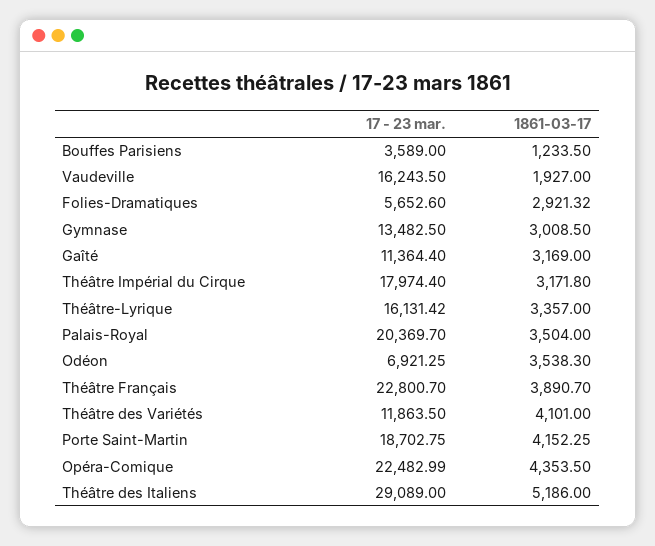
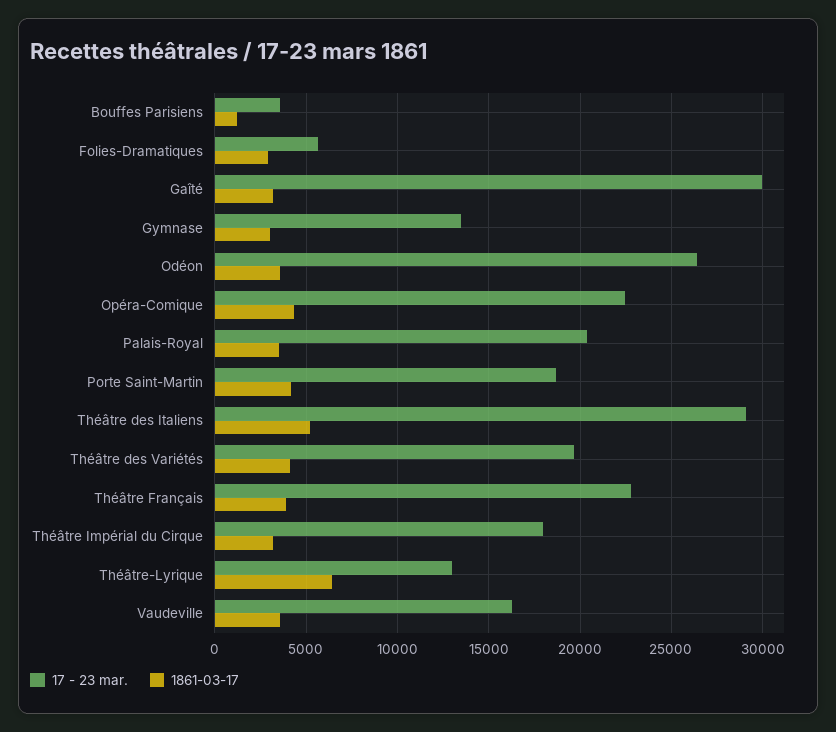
  {
    "17 - 23 mar.": {
      "Bouffes Parisiens": 3589,
      "Vaudeville": 16243.5,
      "Folies-Dramatiques": 5652.6,
      "Gymnase": 13482.5,
-     "Gaîté": 11364.4,
+     "Gaîté": 30000,
      "Théâtre Impérial du Cirque": 17974.4,
-     "Théâtre-Lyrique": 16131.42,
+     "Théâtre-Lyrique": 13000,
      "Palais-Royal": 20369.7,
-     "Odéon": 6921.25,
+     "Odéon": 26500,
      "Théâtre Français": 22800.7,
-     "Théâtre des Variétés": 11863.5,
+     "Théâtre des Variétés": 19500,
      "Porte Saint-Martin": 18702.75,
      "Opéra-Comique": 22482.99,
      "Théâtre des Italiens": 29089
    },
    "1861-03-17": {
      "Bouffes Parisiens": 1233.5,
-     "Vaudeville": 1927,
+     "Vaudeville": 3500,
      "Folies-Dramatiques": 2921.32,
      "Gymnase": 3008.5,
      "Gaîté": 3169,
      "Théâtre Impérial du Cirque": 3171.8,
-     "Théâtre-Lyrique": 3357,
+     "Théâtre-Lyrique": 6500,
      "Palais-Royal": 3504,
      "Odéon": 3538.3,
      "Théâtre Français": 3890.7,
      "Théâtre des Variétés": 4101,
      "Porte Saint-Martin": 4152.25,
      "Opéra-Comique": 4353.5,
      "Théâtre des Italiens": 5186
    }
  }

